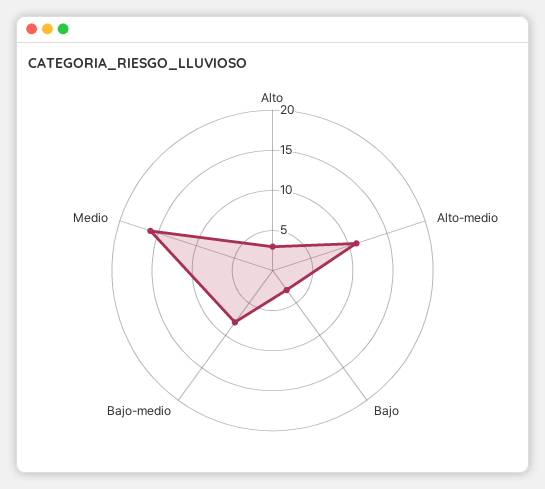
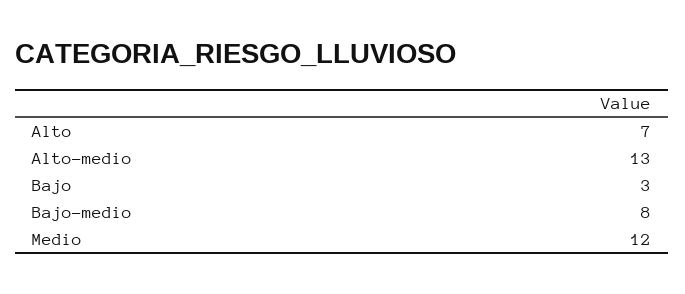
  {
-   "Alto": 3,
+   "Alto": 7,
-   "Alto-medio": 11,
+   "Alto-medio": 13,
    "Bajo": 3,
    "Bajo-medio": 8,
-   "Medio": 16
+   "Medio": 12
  }

